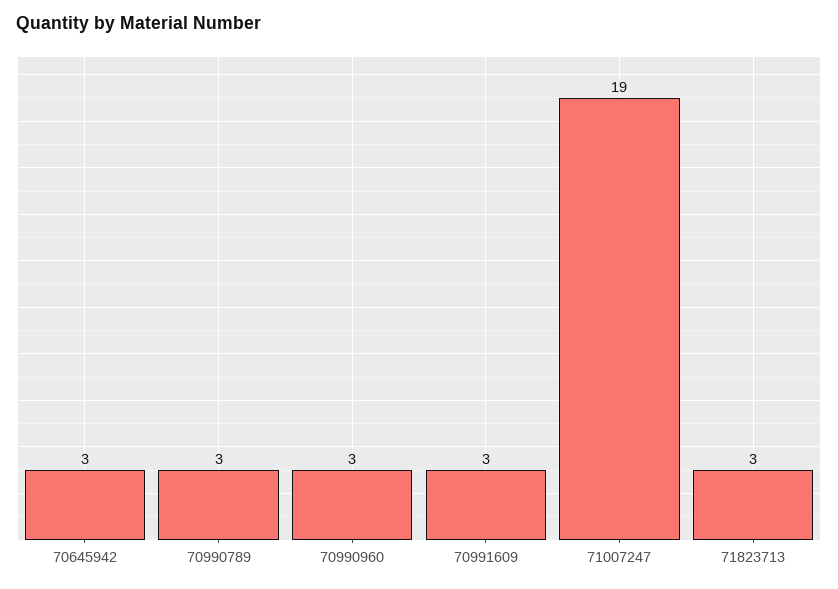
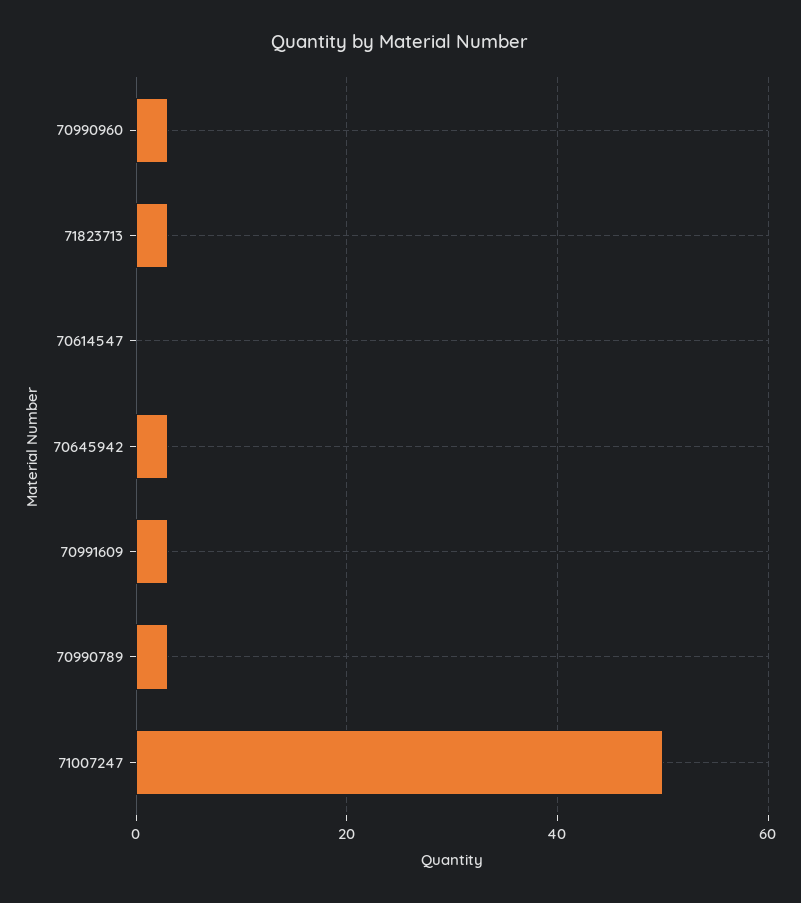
  {
    "70645942": 3,
    "70990789": 3,
    "70990960": 3,
    "70991609": 3,
-   "71007247": 19,
+   "71007247": 50,
-   "71823713": 3
+   "71823713": 3,
+   "70614547": 0
  }

